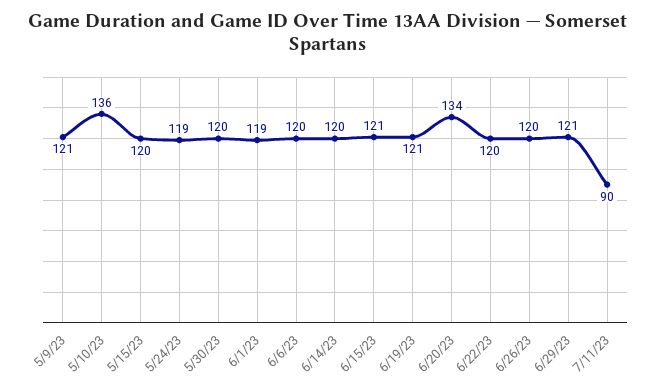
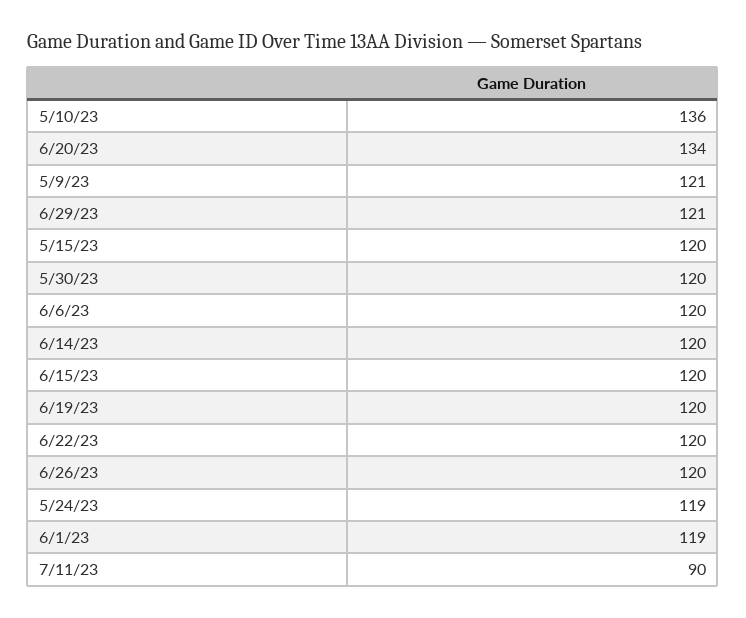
  {
    "5/9/23": 121,
    "5/10/23": 136,
    "5/15/23": 120,
    "5/24/23": 119,
    "5/30/23": 120,
    "6/1/23": 119,
    "6/6/23": 120,
    "6/14/23": 120,
-   "6/15/23": 121,
+   "6/15/23": 120,
-   "6/19/23": 121,
+   "6/19/23": 120,
    "6/20/23": 134,
    "6/22/23": 120,
    "6/26/23": 120,
    "6/29/23": 121,
    "7/11/23": 90
  }

